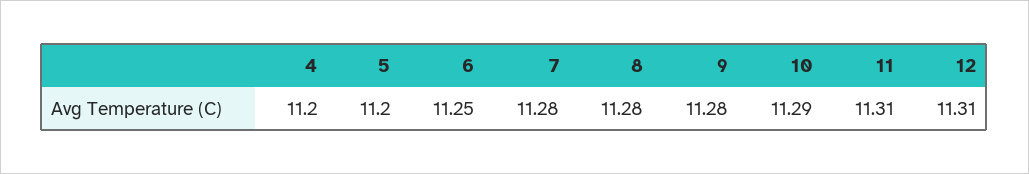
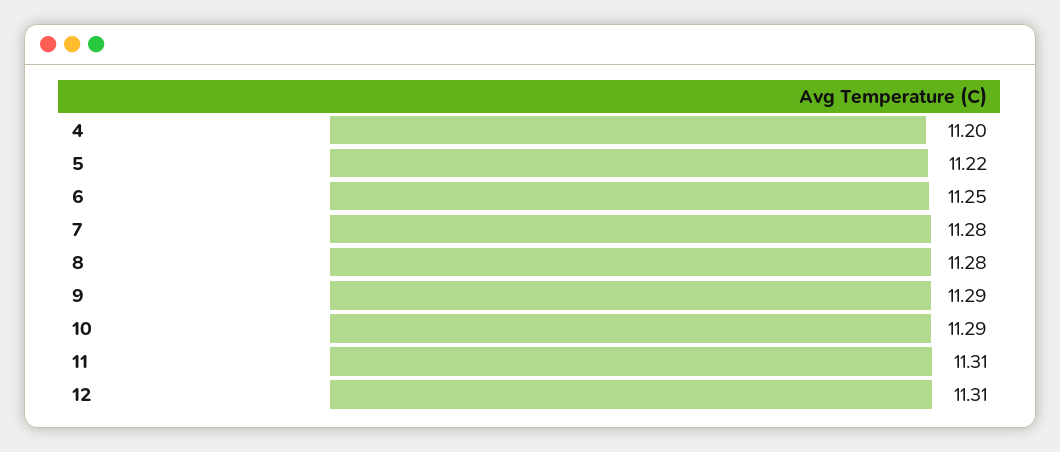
  {
    "4": 11.2,
-   "5": 11.2,
+   "5": 11.22,
    "6": 11.25,
    "7": 11.28,
    "8": 11.28,
-   "9": 11.28,
+   "9": 11.29,
    "10": 11.29,
    "11": 11.31,
    "12": 11.31
  }

